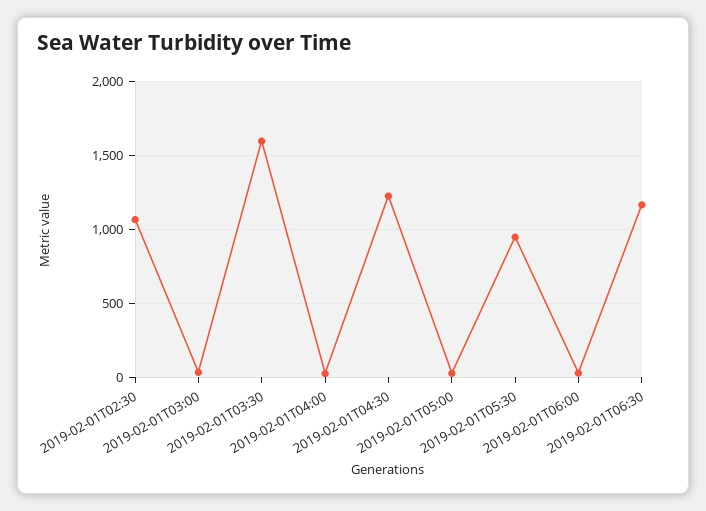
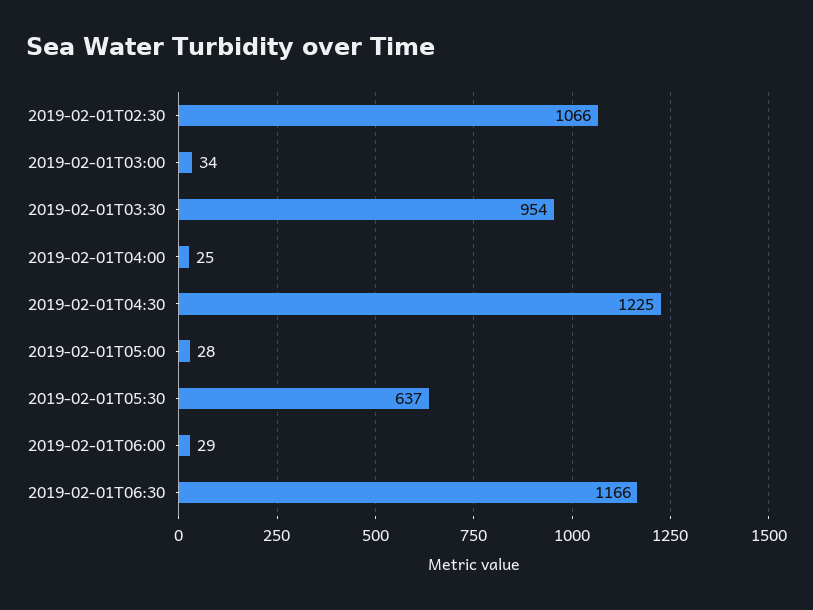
  {
    "2019-02-01T02:30": 1066,
    "2019-02-01T03:00": 34,
-   "2019-02-01T03:30": 1600,
+   "2019-02-01T03:30": 954,
    "2019-02-01T04:00": 25,
    "2019-02-01T04:30": 1225,
    "2019-02-01T05:00": 28,
-   "2019-02-01T05:30": 950,
+   "2019-02-01T05:30": 637,
    "2019-02-01T06:00": 29,
    "2019-02-01T06:30": 1166
  }

